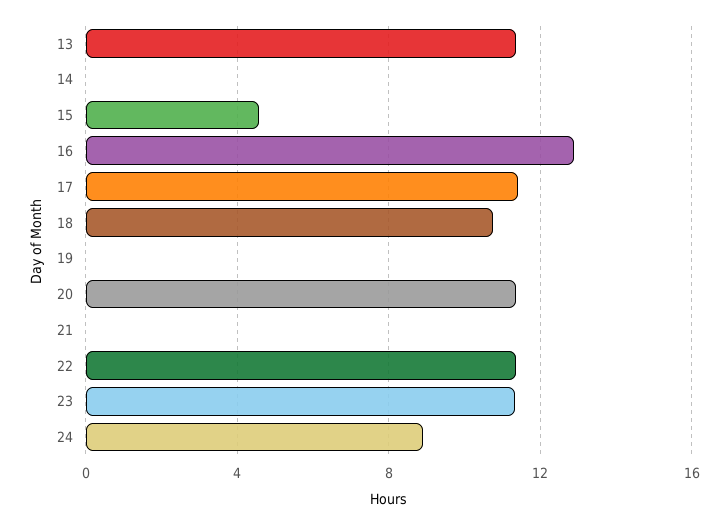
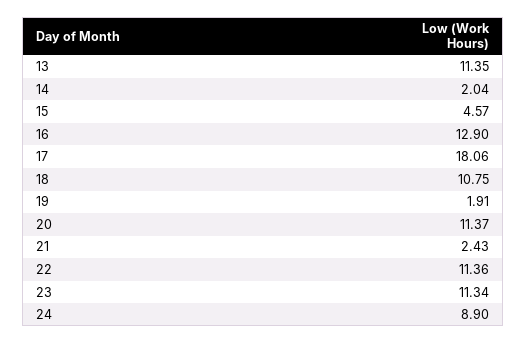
  {
    "13": 11.35,
-   "14": 0,
+   "14": 2.04,
    "15": 4.57,
    "16": 12.9,
-   "17": 11.5,
+   "17": 18.06,
    "18": 10.75,
-   "19": 0,
+   "19": 1.91,
    "20": 11.37,
-   "21": 0,
+   "21": 2.43,
    "22": 11.36,
    "23": 11.34,
    "24": 8.9
  }

